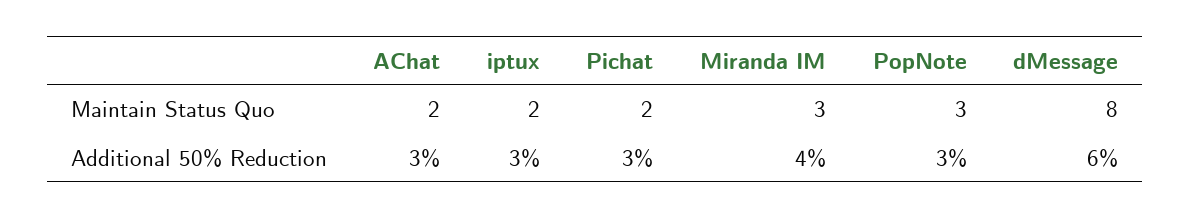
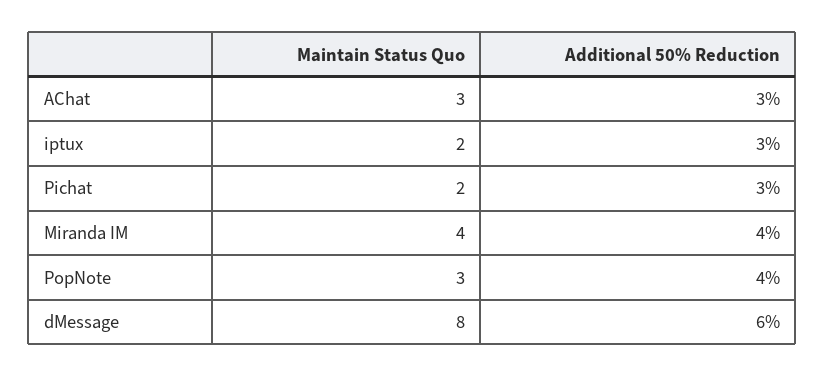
  {
    "AChat": {
-     "Maintain Status Quo": 2,
+     "Maintain Status Quo": 3,
      "Additional 50% Reduction": 3
    },
    "iptux": {
      "Maintain Status Quo": 2,
      "Additional 50% Reduction": 3
    },
    "Pichat": {
      "Maintain Status Quo": 2,
      "Additional 50% Reduction": 3
    },
    "Miranda IM": {
-     "Maintain Status Quo": 3,
+     "Maintain Status Quo": 4,
      "Additional 50% Reduction": 4
    },
    "PopNote": {
      "Maintain Status Quo": 3,
-     "Additional 50% Reduction": 3
+     "Additional 50% Reduction": 4
    },
    "dMessage": {
      "Maintain Status Quo": 8,
      "Additional 50% Reduction": 6
    }
  }

